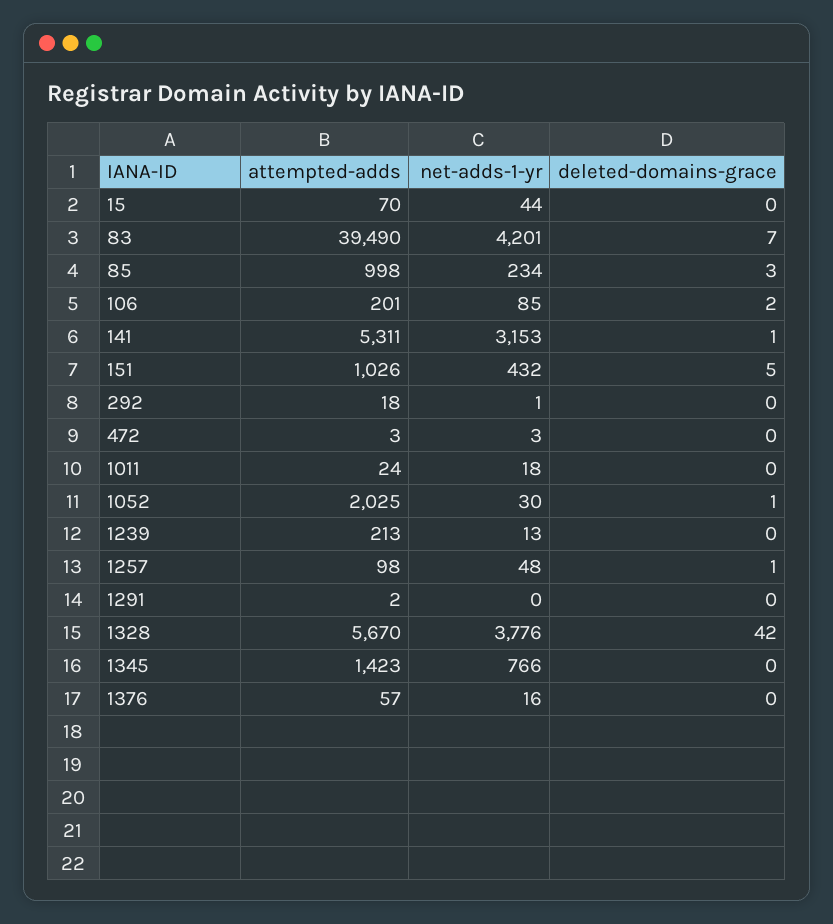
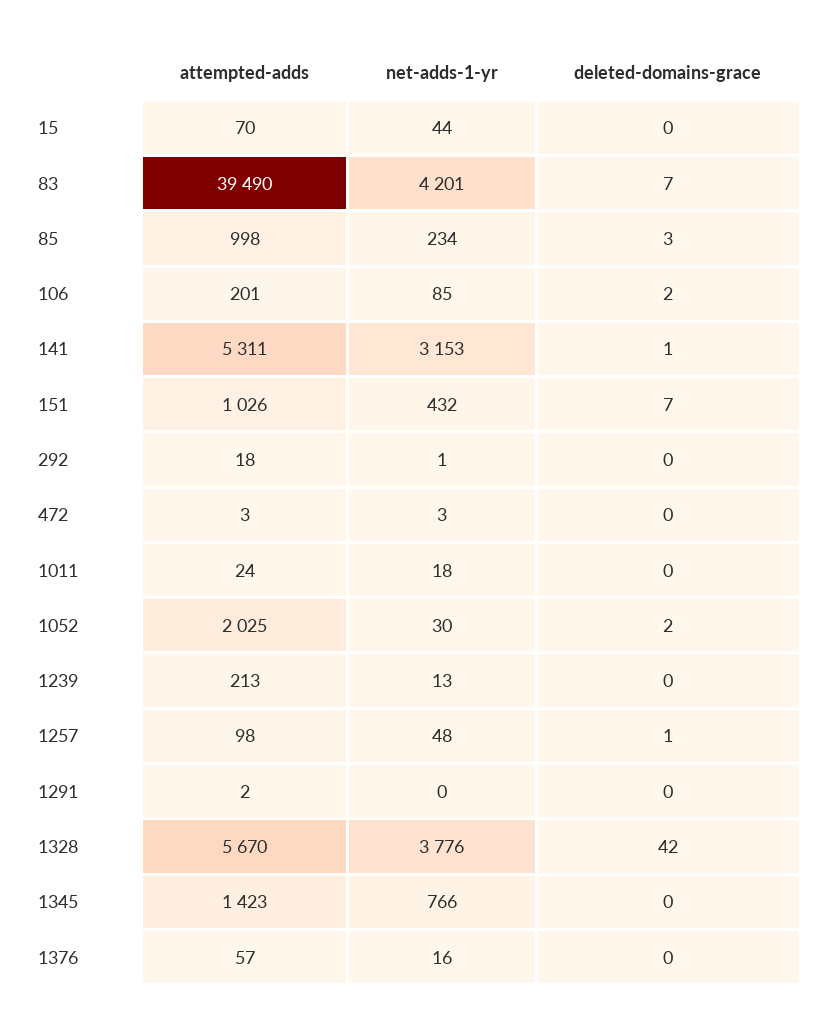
  {
    "attempted-adds": {
      "15": 70,
      "83": 39490,
      "85": 998,
      "106": 201,
      "141": 5311,
      "151": 1026,
      "292": 18,
      "472": 3,
      "1011": 24,
      "1052": 2025,
      "1239": 213,
      "1257": 98,
      "1291": 2,
      "1328": 5670,
      "1345": 1423,
      "1376": 57
    },
    "net-adds-1-yr": {
      "15": 44,
      "83": 4201,
      "85": 234,
      "106": 85,
      "141": 3153,
      "151": 432,
      "292": 1,
      "472": 3,
      "1011": 18,
      "1052": 30,
      "1239": 13,
      "1257": 48,
      "1291": 0,
      "1328": 3776,
      "1345": 766,
      "1376": 16
    },
    "deleted-domains-grace": {
      "15": 0,
      "83": 7,
      "85": 3,
      "106": 2,
      "141": 1,
-     "151": 5,
+     "151": 7,
      "292": 0,
      "472": 0,
      "1011": 0,
-     "1052": 1,
+     "1052": 2,
      "1239": 0,
      "1257": 1,
      "1291": 0,
      "1328": 42,
      "1345": 0,
      "1376": 0
    }
  }

